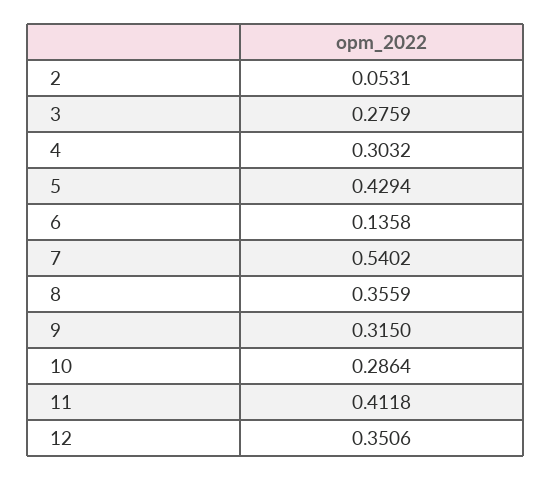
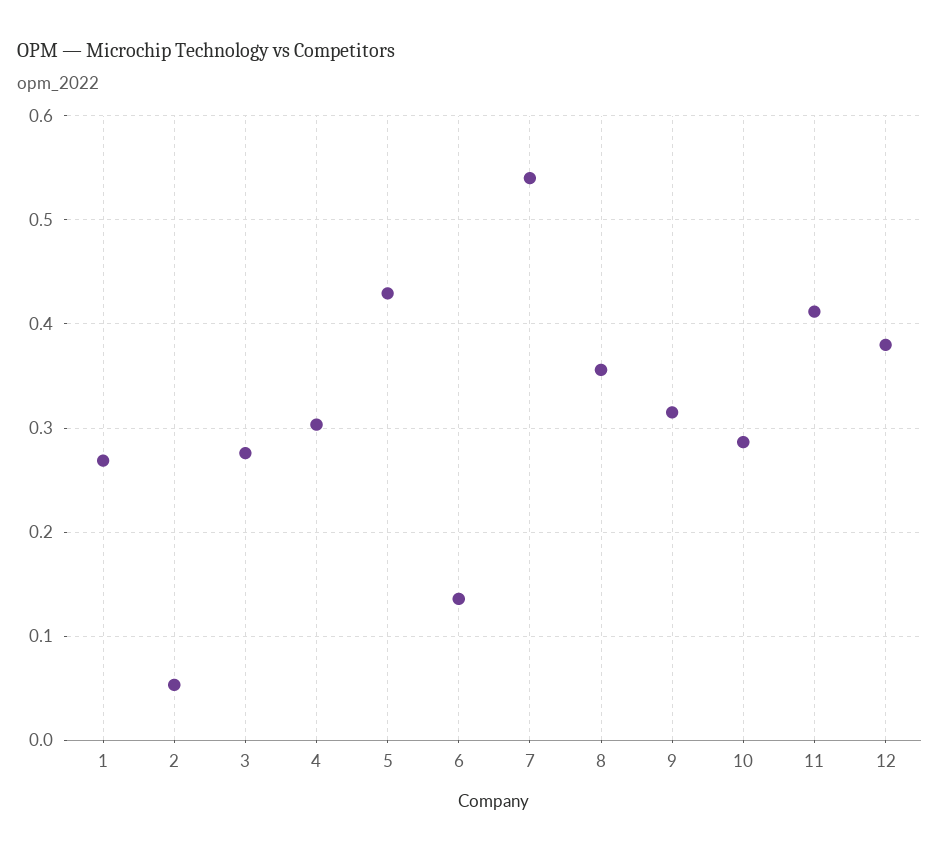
  {
    "2": 0.0531,
    "3": 0.2759,
    "4": 0.3032,
    "5": 0.4294,
    "6": 0.1358,
    "7": 0.5402,
    "8": 0.3559,
    "9": 0.315,
    "10": 0.2864,
    "11": 0.4118,
-   "12": 0.3506
+   "12": 0.38,
+   "1": 0.27
  }

